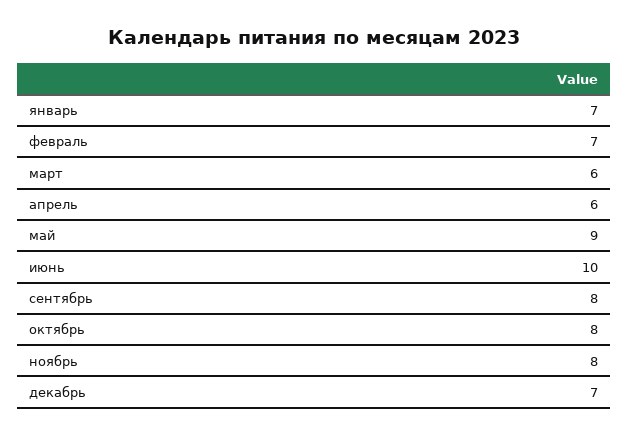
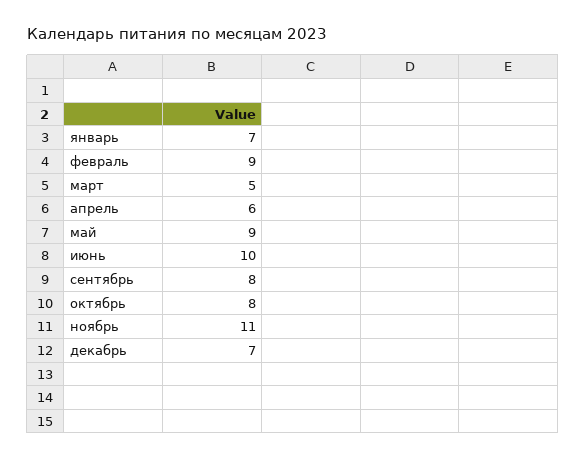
  {
    "январь": 7,
-   "февраль": 7,
+   "февраль": 9,
-   "март": 6,
+   "март": 5,
    "апрель": 6,
    "май": 9,
    "июнь": 10,
    "сентябрь": 8,
    "октябрь": 8,
-   "ноябрь": 8,
+   "ноябрь": 11,
    "декабрь": 7
  }

